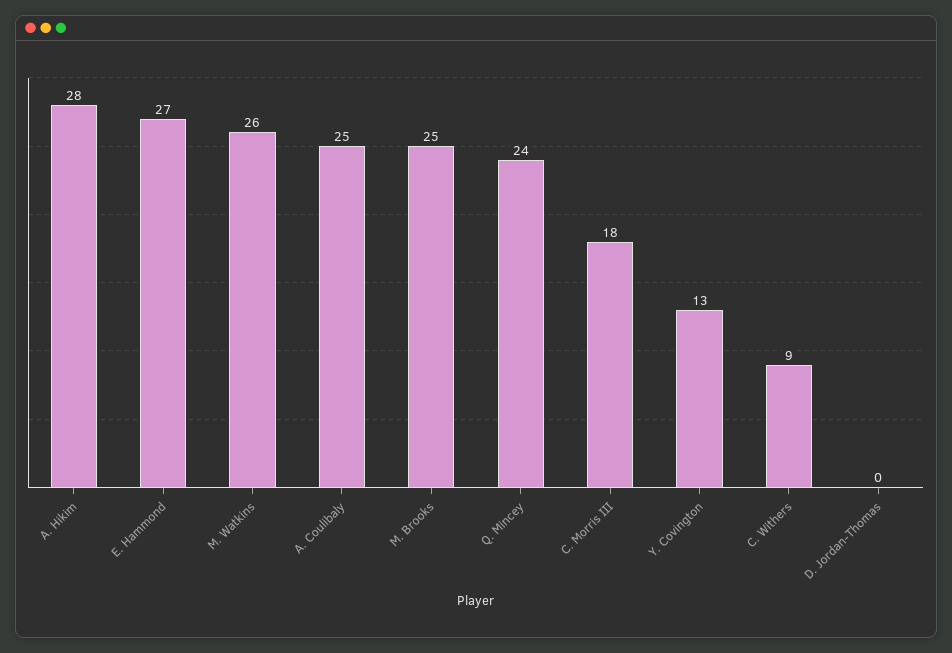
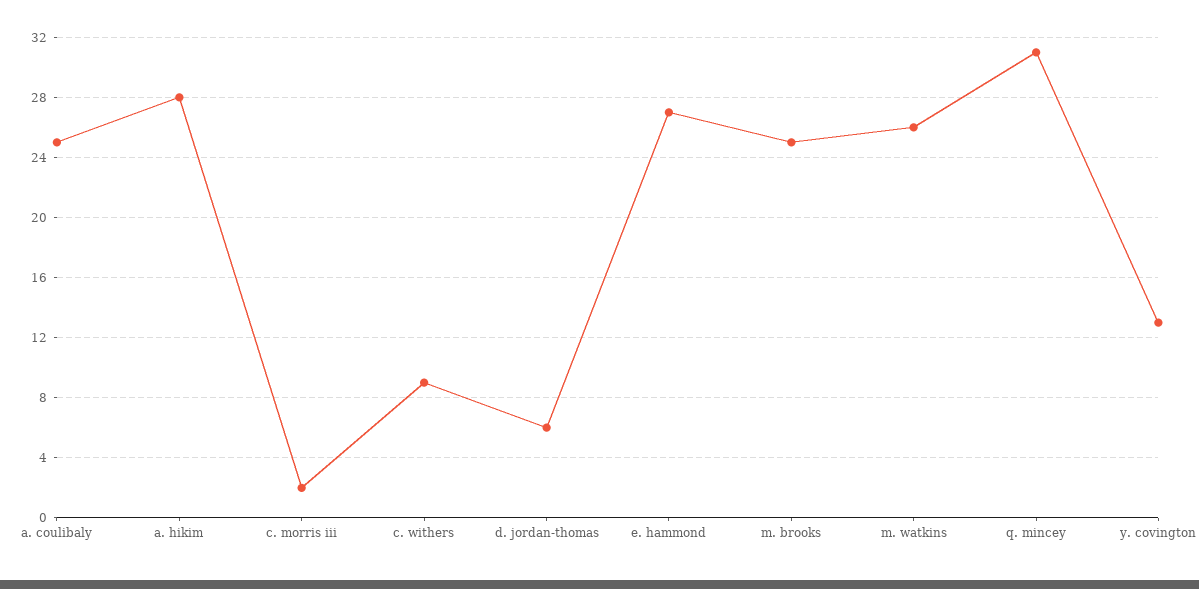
  {
    "A. Hikim": 28,
    "E. Hammond": 27,
    "M. Watkins": 26,
    "A. Coulibaly": 25,
    "M. Brooks": 25,
-   "Q. Mincey": 24,
+   "Q. Mincey": 31,
-   "C. Morris III": 18,
+   "C. Morris III": 2,
    "Y. Covington": 13,
    "C. Withers": 9,
-   "D. Jordan-Thomas": 0
+   "D. Jordan-Thomas": 6
  }

